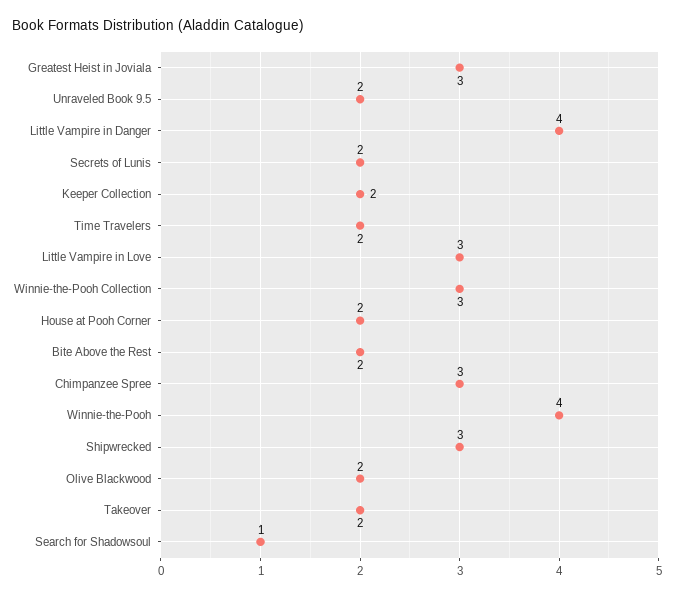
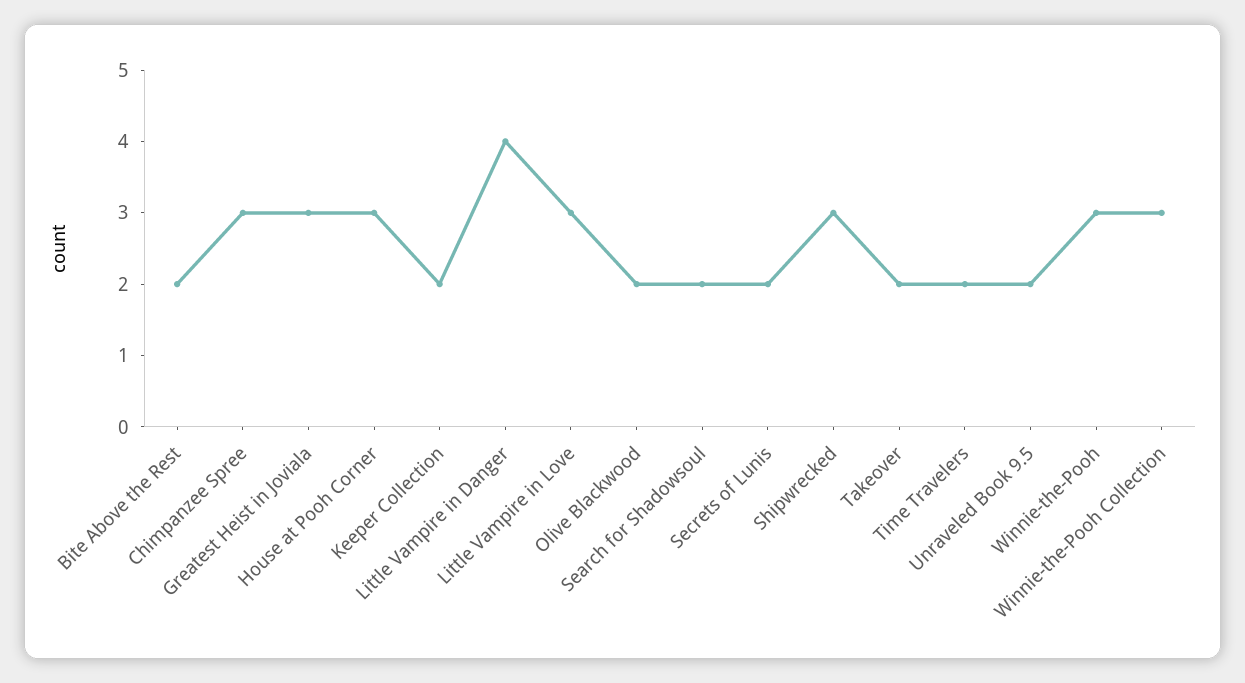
  {
    "Greatest Heist in Joviala": 3,
    "Unraveled Book 9.5": 2,
    "Little Vampire in Danger": 4,
    "Secrets of Lunis": 2,
    "Keeper Collection": 2,
    "Time Travelers": 2,
    "Little Vampire in Love": 3,
    "Winnie-the-Pooh Collection": 3,
-   "House at Pooh Corner": 2,
+   "House at Pooh Corner": 3,
    "Bite Above the Rest": 2,
    "Chimpanzee Spree": 3,
-   "Winnie-the-Pooh": 4,
+   "Winnie-the-Pooh": 3,
    "Shipwrecked": 3,
    "Olive Blackwood": 2,
    "Takeover": 2,
-   "Search for Shadowsoul": 1
+   "Search for Shadowsoul": 2
  }

